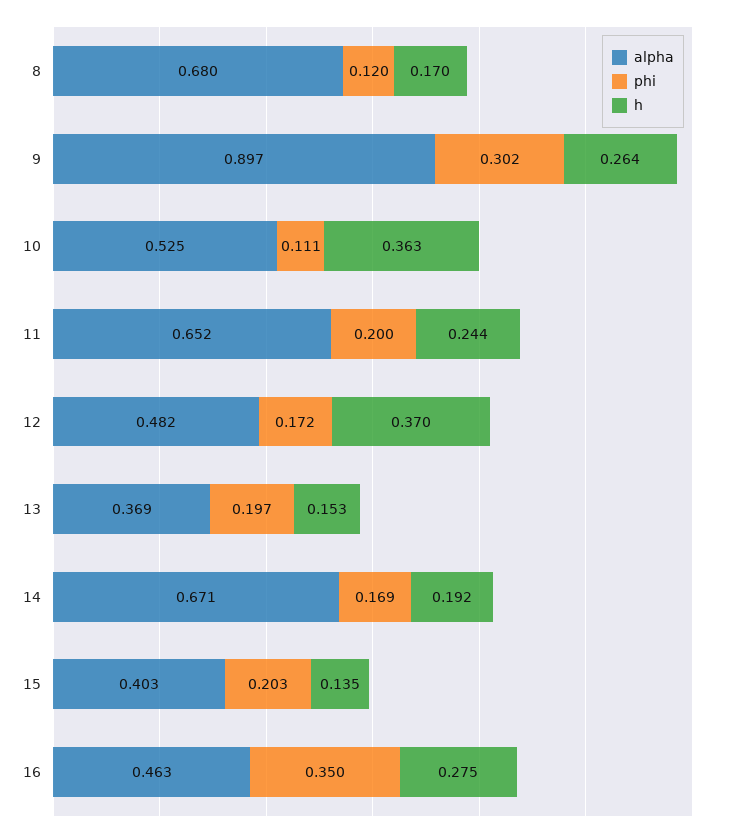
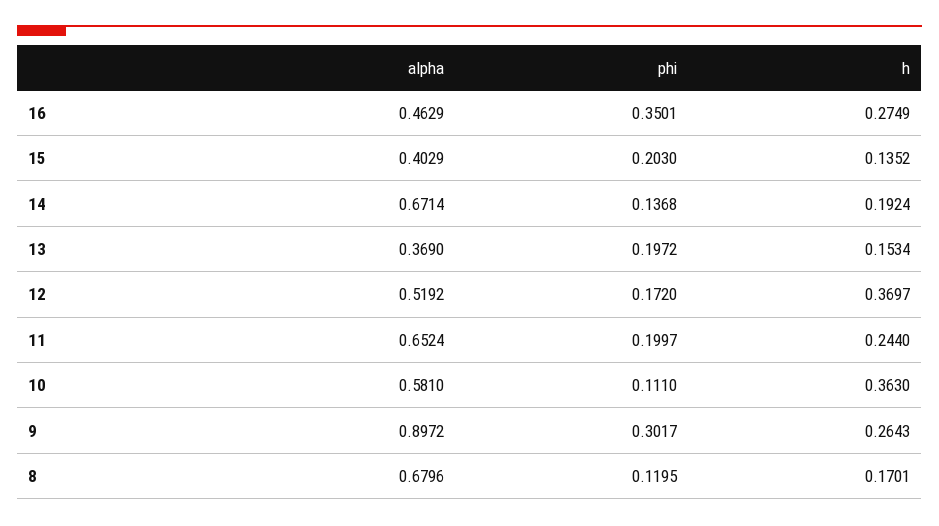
  {
    "alpha": {
      "8": 0.6796,
      "9": 0.8972,
-     "10": 0.525,
+     "10": 0.581,
      "11": 0.6524,
-     "12": 0.482,
+     "12": 0.5192,
      "13": 0.369,
      "14": 0.6714,
      "15": 0.4029,
      "16": 0.4629
    },
    "phi": {
      "8": 0.1195,
      "9": 0.3017,
      "10": 0.111,
      "11": 0.1997,
      "12": 0.172,
      "13": 0.1972,
-     "14": 0.169,
+     "14": 0.1368,
      "15": 0.203,
      "16": 0.3501
    },
    "h": {
      "8": 0.1701,
      "9": 0.2643,
      "10": 0.363,
      "11": 0.244,
      "12": 0.3697,
      "13": 0.1534,
      "14": 0.1924,
      "15": 0.1352,
      "16": 0.2749
    }
  }

